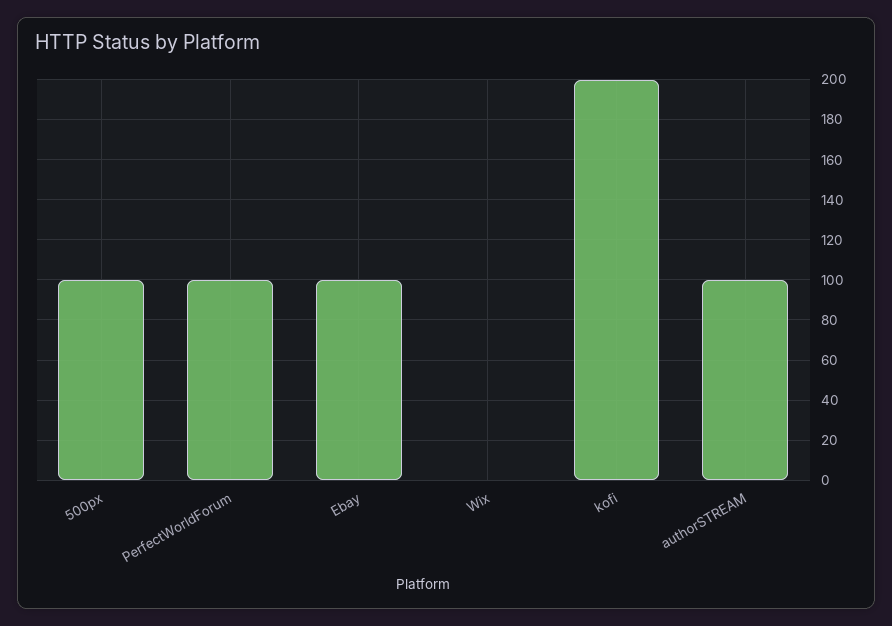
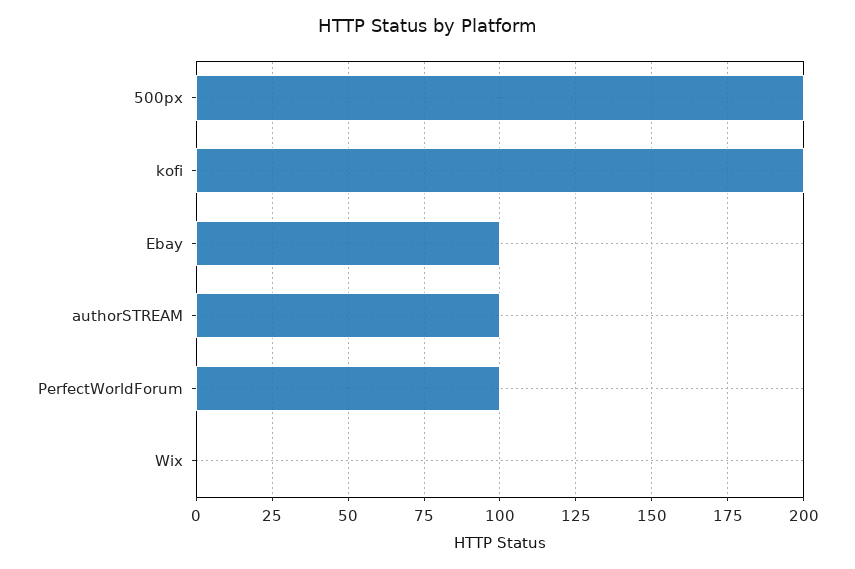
  {
-   "500px": 100,
+   "500px": 200,
    "PerfectWorldForum": 100,
    "Ebay": 100,
    "Wix": 0,
    "kofi": 200,
    "authorSTREAM": 100
  }

